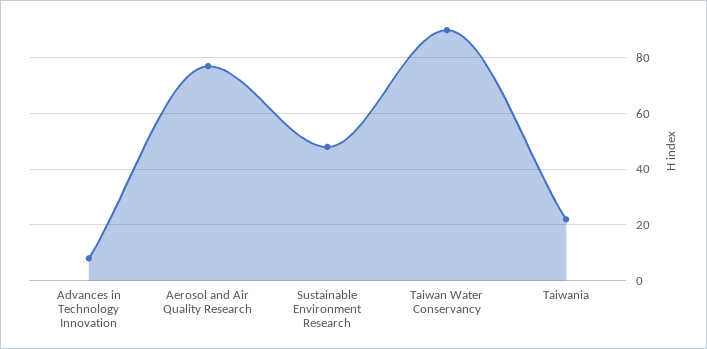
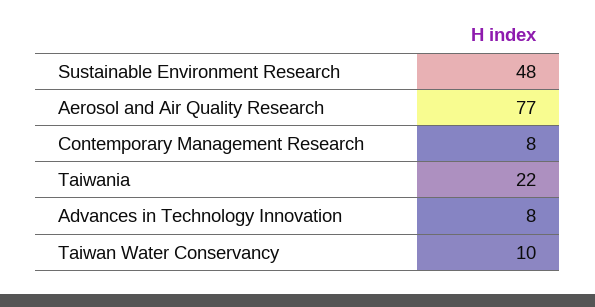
  {
    "Advances in Technology Innovation": 8,
    "Aerosol and Air Quality Research": 77,
    "Sustainable Environment Research": 48,
-   "Taiwan Water Conservancy": 90,
+   "Taiwan Water Conservancy": 10,
-   "Taiwania": 22
+   "Taiwania": 22,
+   "Contemporary Management Research": 8
  }

